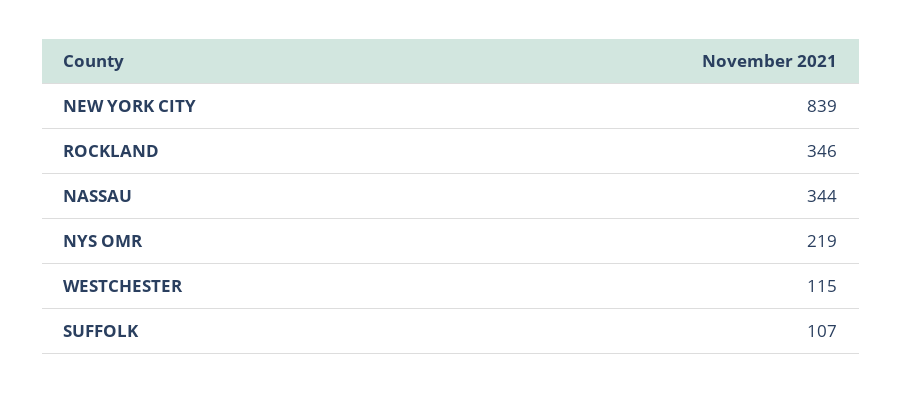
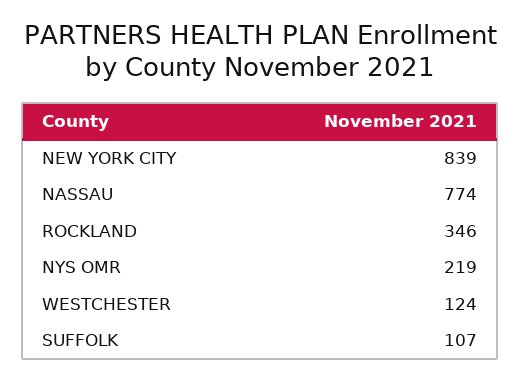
  {
    "NEW YORK CITY": 839,
    "ROCKLAND": 346,
-   "NASSAU": 344,
+   "NASSAU": 774,
    "NYS OMR": 219,
-   "WESTCHESTER": 115,
+   "WESTCHESTER": 124,
    "SUFFOLK": 107
  }

